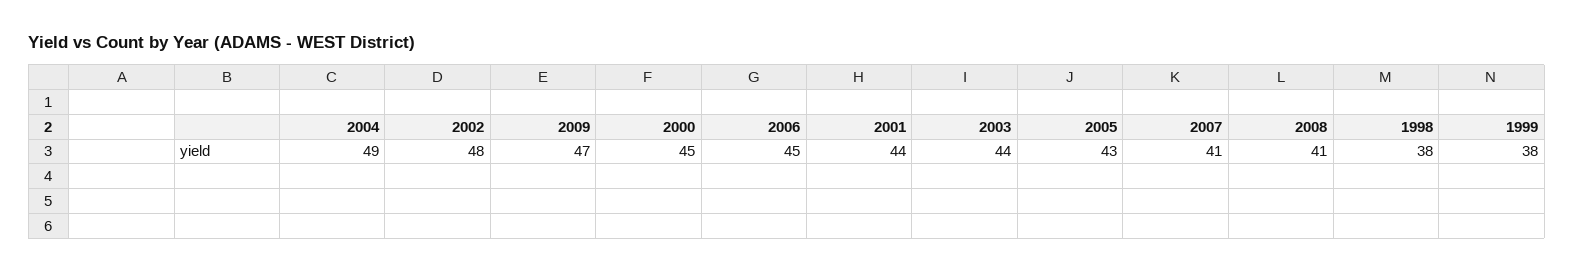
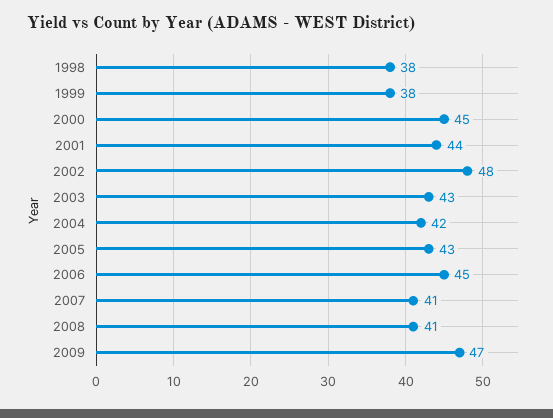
  {
-   "2004": 49,
+   "2004": 42,
    "2002": 48,
    "2009": 47,
    "2000": 45,
    "2006": 45,
    "2001": 44,
-   "2003": 44,
+   "2003": 43,
    "2005": 43,
    "2007": 41,
    "2008": 41,
    "1998": 38,
    "1999": 38
  }

